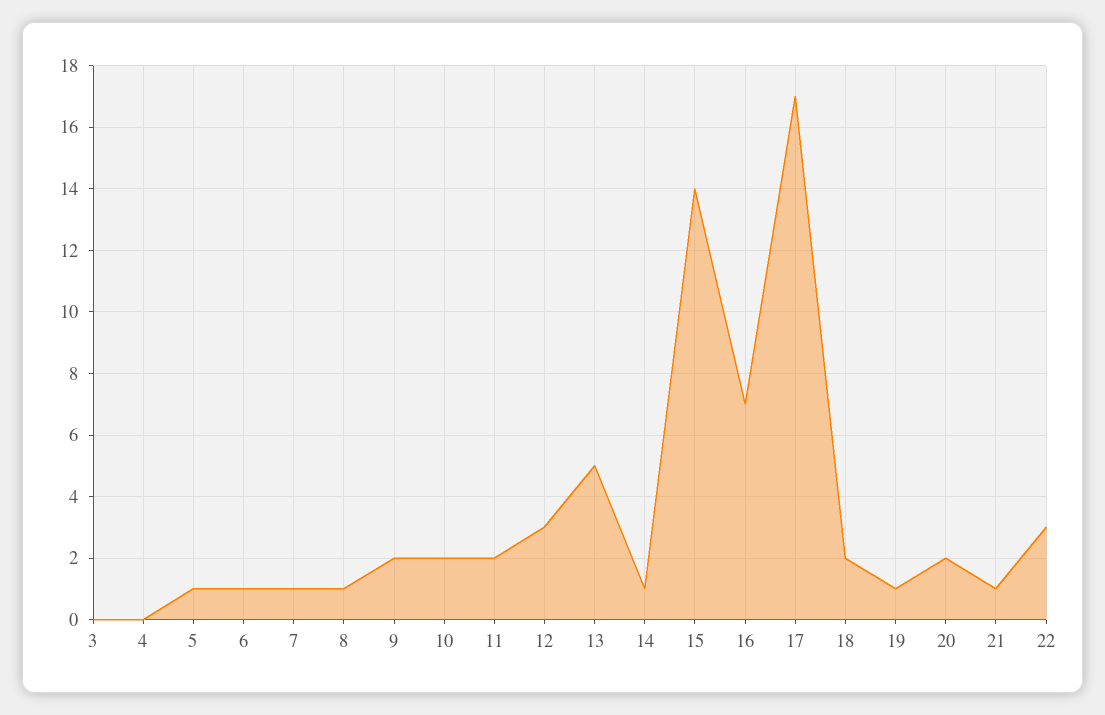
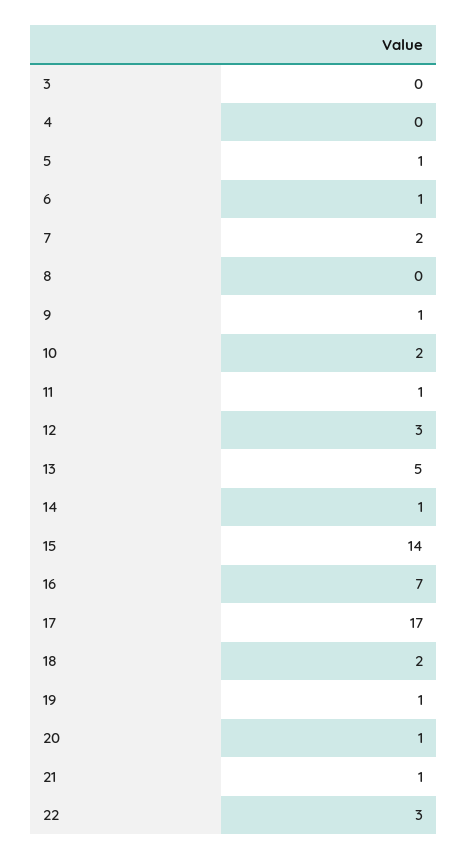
  {
    "3": 0,
    "4": 0,
    "5": 1,
    "6": 1,
-   "7": 1,
+   "7": 2,
-   "8": 1,
+   "8": 0,
-   "9": 2,
+   "9": 1,
    "10": 2,
-   "11": 2,
+   "11": 1,
    "12": 3,
    "13": 5,
    "14": 1,
    "15": 14,
    "16": 7,
    "17": 17,
    "18": 2,
    "19": 1,
-   "20": 2,
+   "20": 1,
    "21": 1,
    "22": 3
  }

